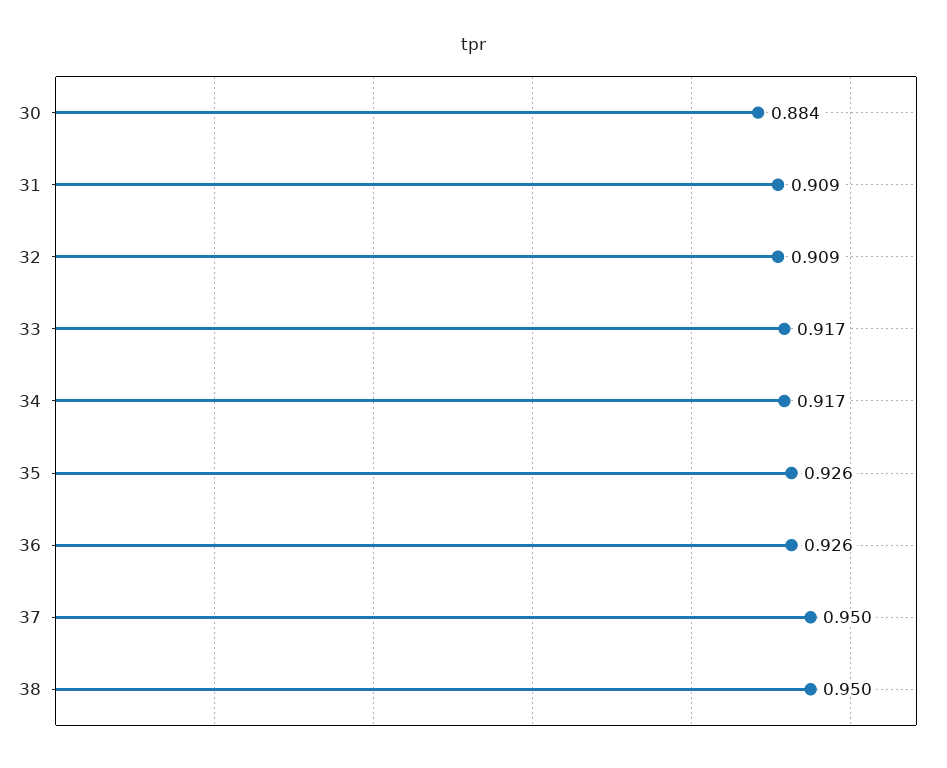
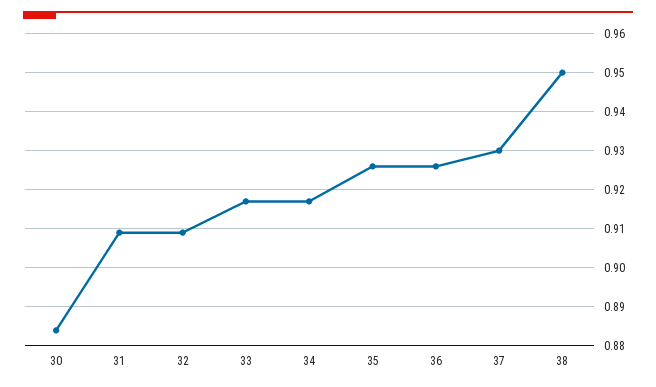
  {
    "30": 0.884,
    "31": 0.909,
    "32": 0.909,
    "33": 0.917,
    "34": 0.917,
    "35": 0.926,
    "36": 0.926,
-   "37": 0.95,
+   "37": 0.93,
    "38": 0.95
  }

